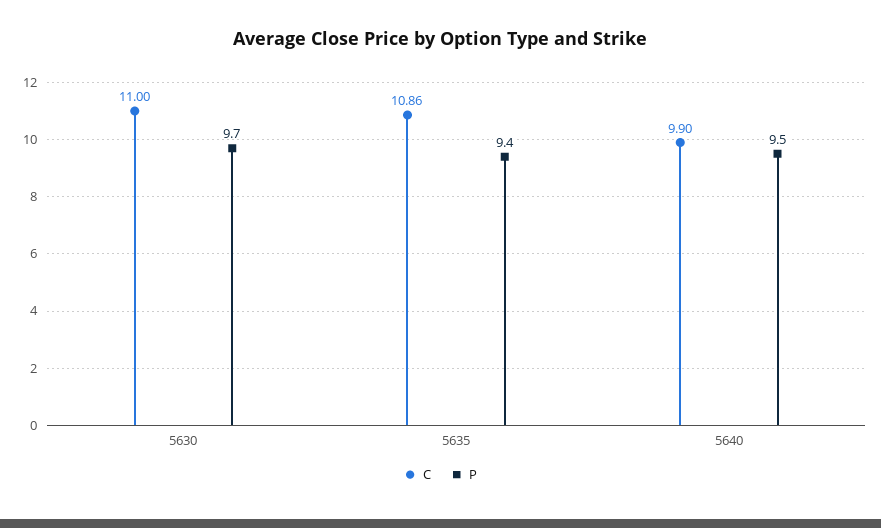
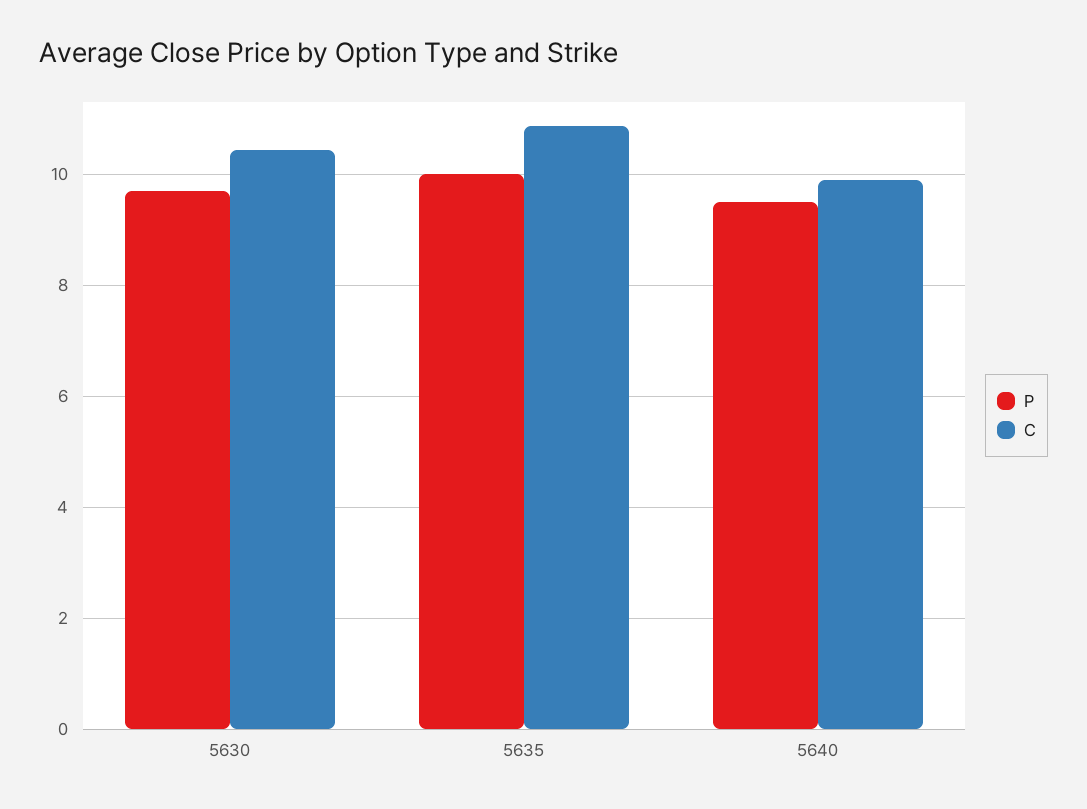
  {
    "C": {
-     "5630": 11,
+     "5630": 10.4,
      "5635": 10.86,
      "5640": 9.9
    },
    "P": {
      "5630": 9.7,
-     "5635": 9.4,
+     "5635": 10,
      "5640": 9.5
    }
  }

